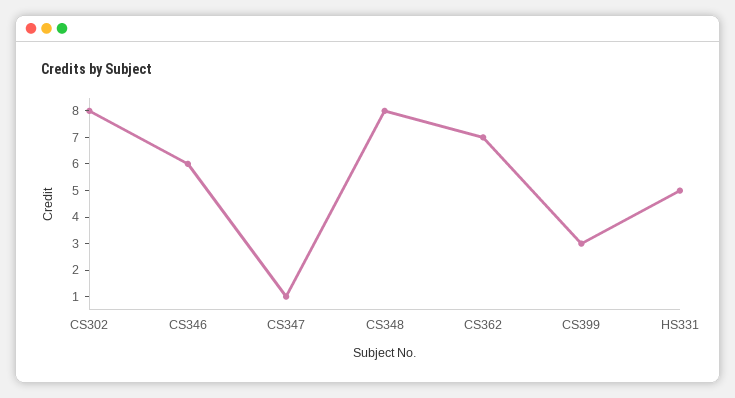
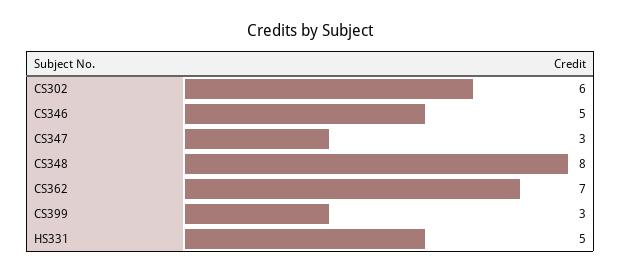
  {
-   "CS302": 8,
+   "CS302": 6,
-   "CS346": 6,
+   "CS346": 5,
-   "CS347": 1,
+   "CS347": 3,
    "CS348": 8,
    "CS362": 7,
    "CS399": 3,
    "HS331": 5
  }

